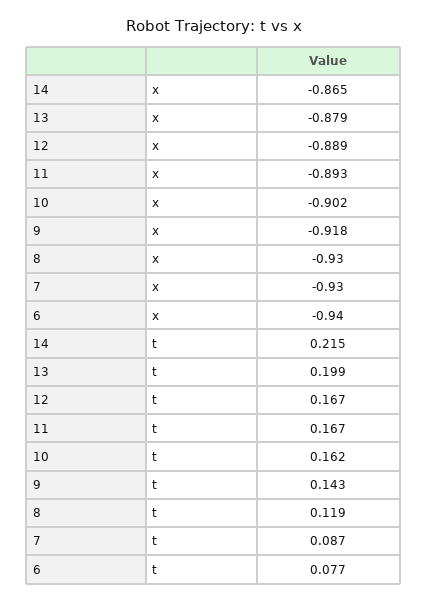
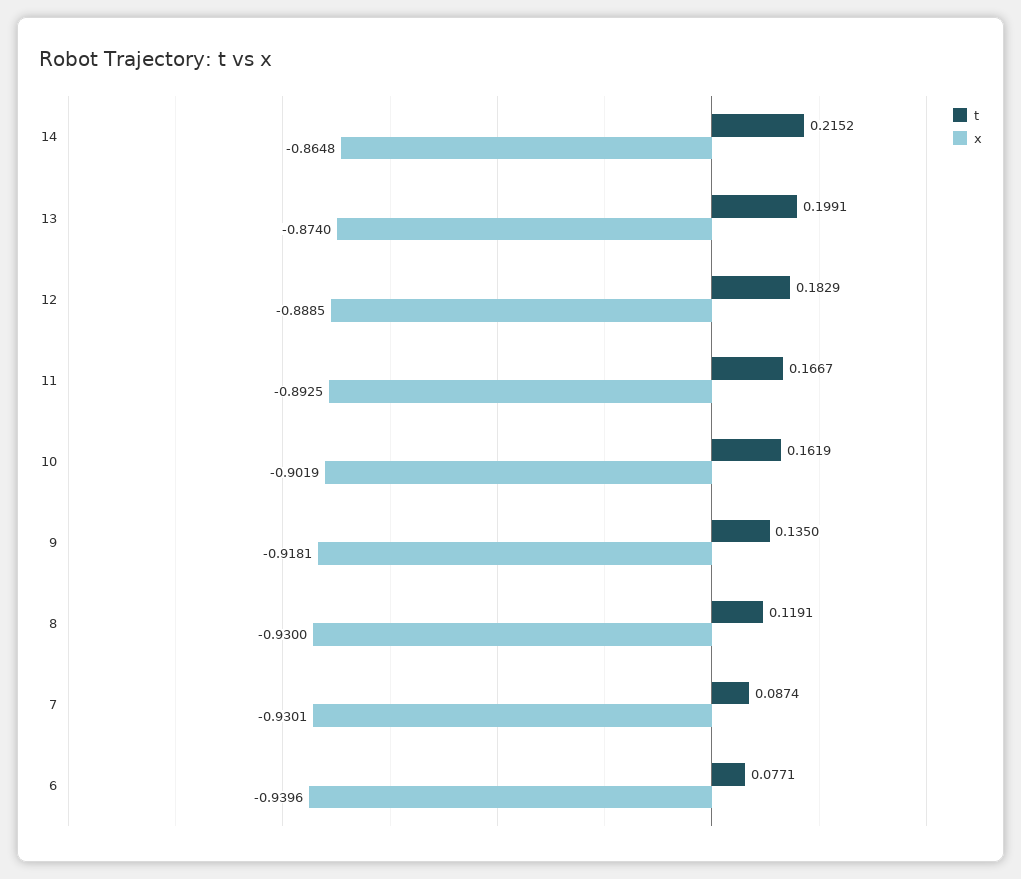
  {
    "x": {
      "14": -0.8648,
-     "13": -0.879,
+     "13": -0.874,
      "12": -0.8885,
      "11": -0.8925,
      "10": -0.9019,
      "9": -0.9181,
      "8": -0.93,
      "7": -0.9301,
      "6": -0.9396
    },
    "t": {
      "14": 0.2152,
      "13": 0.1991,
-     "12": 0.167,
+     "12": 0.1829,
      "11": 0.1667,
      "10": 0.1619,
-     "9": 0.143,
+     "9": 0.135,
      "8": 0.1191,
      "7": 0.0874,
      "6": 0.0771
    }
  }

